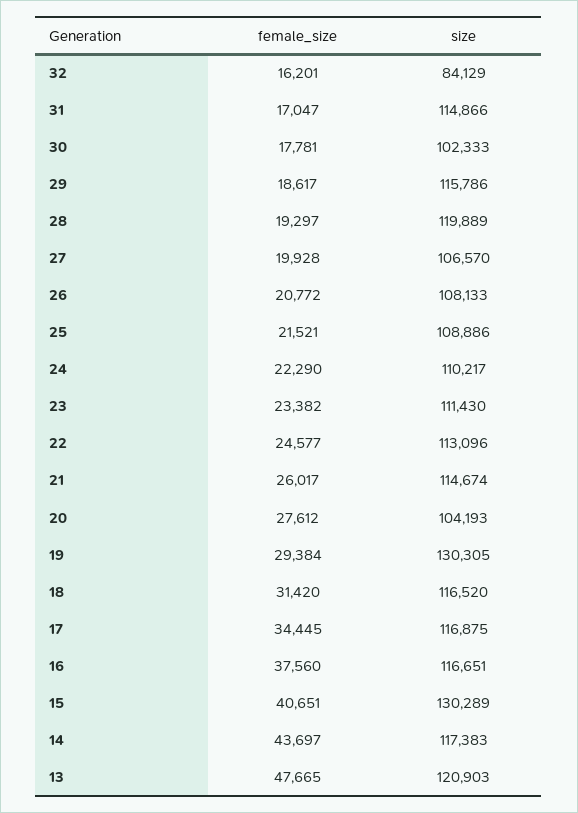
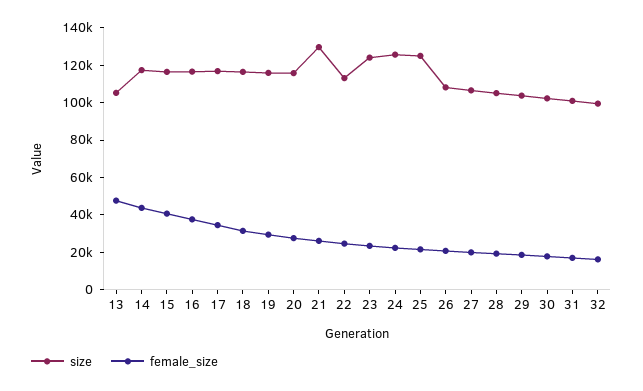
  {
    "female_size": {
      "32": 16201,
      "31": 17047,
      "30": 17781,
      "29": 18617,
      "28": 19297,
      "27": 19928,
      "26": 20772,
      "25": 21521,
      "24": 22290,
      "23": 23382,
      "22": 24577,
      "21": 26017,
      "20": 27612,
      "19": 29384,
      "18": 31420,
      "17": 34445,
      "16": 37560,
      "15": 40651,
      "14": 43697,
      "13": 47665
    },
    "size": {
-     "32": 84129,
+     "32": 100000,
-     "31": 114866,
+     "31": 100000,
      "30": 102333,
-     "29": 115786,
+     "29": 105000,
-     "28": 119889,
+     "28": 105000,
      "27": 106570,
      "26": 108133,
-     "25": 108886,
+     "25": 125000,
-     "24": 110217,
+     "24": 125000,
-     "23": 111430,
+     "23": 125000,
      "22": 113096,
-     "21": 114674,
+     "21": 130000,
-     "20": 104193,
+     "20": 115000,
-     "19": 130305,
+     "19": 115000,
      "18": 116520,
      "17": 116875,
      "16": 116651,
-     "15": 130289,
+     "15": 115000,
      "14": 117383,
-     "13": 120903
+     "13": 105000
    }
  }

